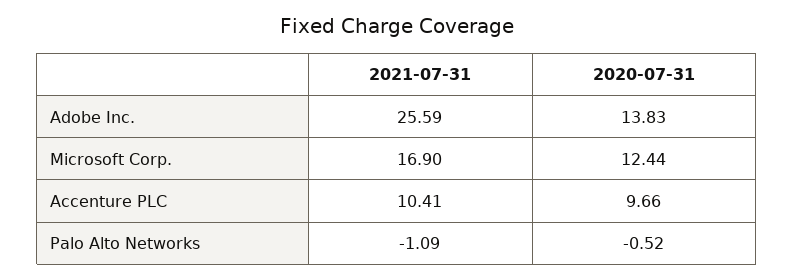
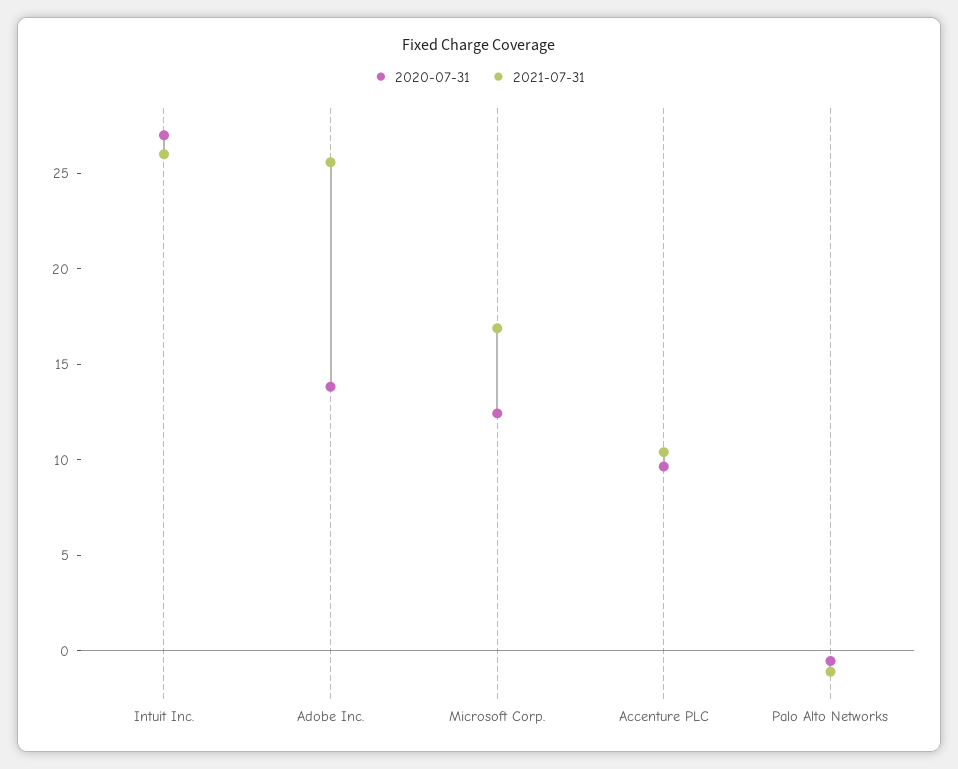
  {
    "2021-07-31": {
      "Adobe Inc.": 25.59,
      "Microsoft Corp.": 16.9,
      "Accenture PLC": 10.41,
-     "Palo Alto Networks": -1.09
+     "Palo Alto Networks": -1.09,
+     "Intuit Inc.": 26
    },
    "2020-07-31": {
      "Adobe Inc.": 13.83,
      "Microsoft Corp.": 12.44,
      "Accenture PLC": 9.66,
-     "Palo Alto Networks": -0.52
+     "Palo Alto Networks": -0.52,
+     "Intuit Inc.": 27
    }
  }

